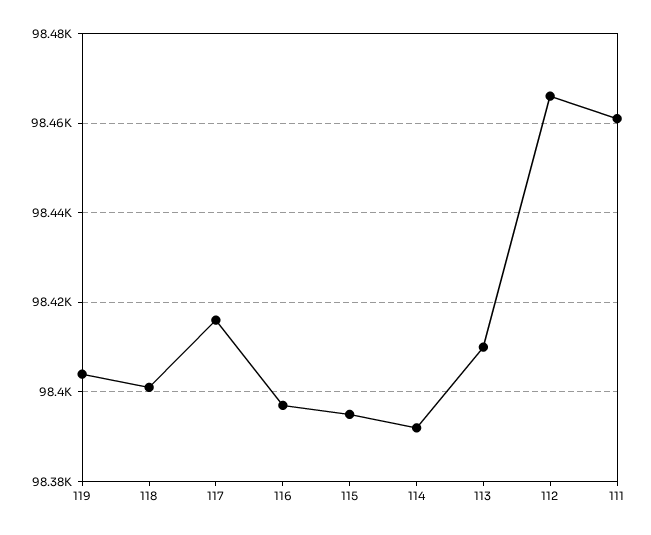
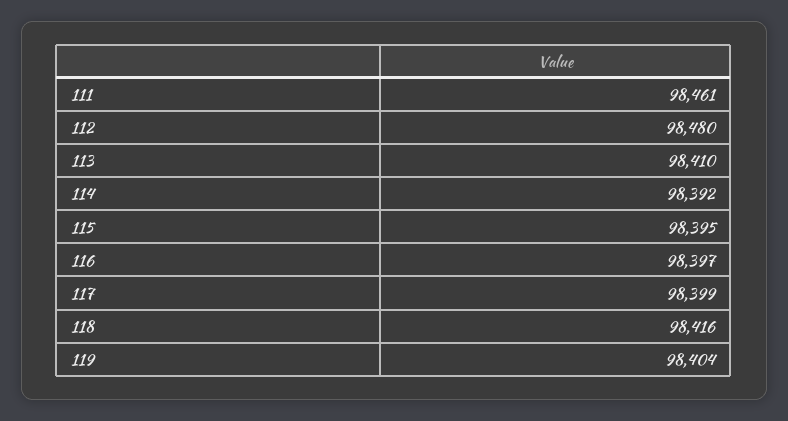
  {
    "119": 98404,
-   "118": 98400,
+   "118": 98416,
-   "117": 98415,
+   "117": 98399,
    "116": 98397,
    "115": 98395,
    "114": 98392,
    "113": 98410,
-   "112": 98465,
+   "112": 98480,
    "111": 98461
  }

